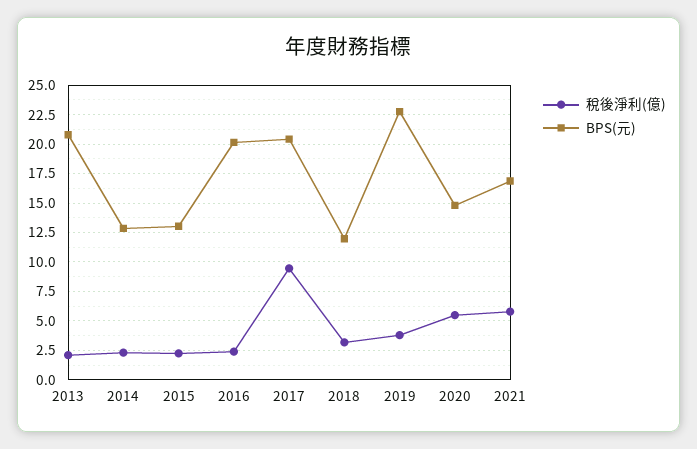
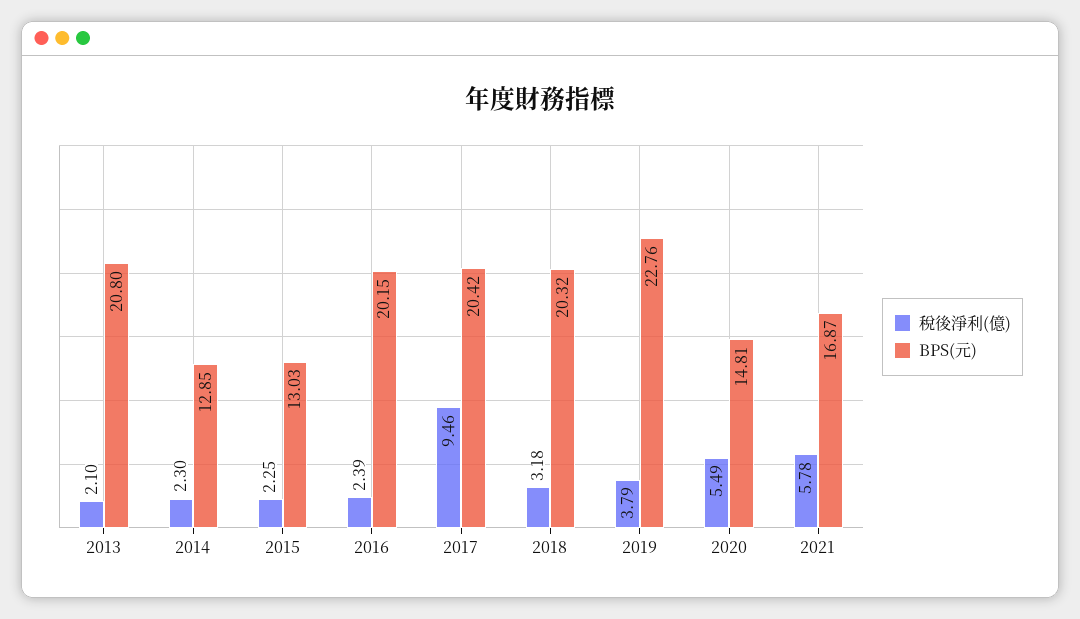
  {
    "稅後淨利(億)": {
      "2013": 2.1,
      "2014": 2.3,
      "2015": 2.25,
      "2016": 2.39,
      "2017": 9.46,
      "2018": 3.18,
      "2019": 3.79,
      "2020": 5.49,
      "2021": 5.78
    },
    "BPS(元)": {
      "2013": 20.8,
      "2014": 12.85,
      "2015": 13.03,
      "2016": 20.15,
      "2017": 20.42,
-     "2018": 12.5,
+     "2018": 20.32,
      "2019": 22.76,
      "2020": 14.81,
      "2021": 16.87
    }
  }

